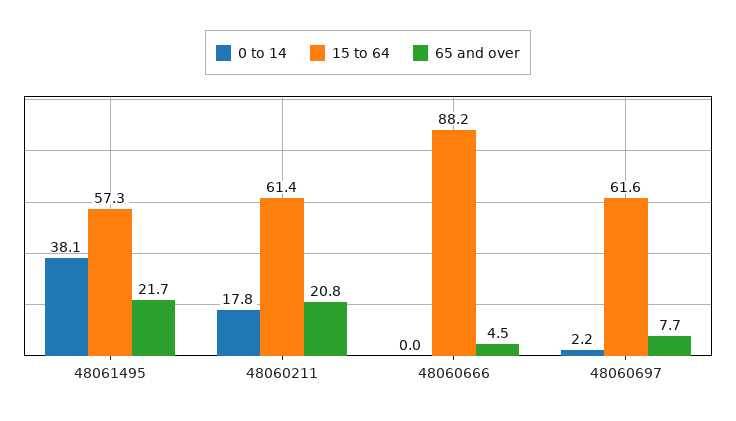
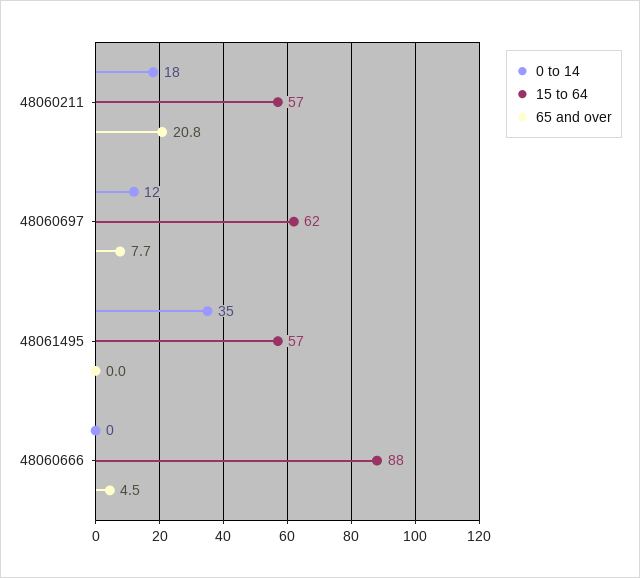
  {
    "0 to 14": {
-     "48061495": 38.1,
+     "48061495": 35,
      "48060211": 17.8,
      "48060666": 0,
-     "48060697": 2.2
+     "48060697": 12
    },
    "15 to 64": {
      "48061495": 57.3,
-     "48060211": 61.4,
+     "48060211": 57,
      "48060666": 88.2,
      "48060697": 61.6
    },
    "65 and over": {
-     "48061495": 21.7,
+     "48061495": 0,
      "48060211": 20.8,
      "48060666": 4.5,
      "48060697": 7.7
    }
  }

